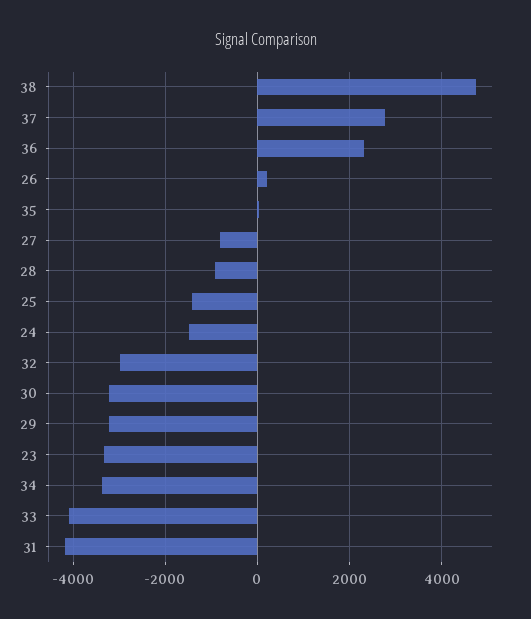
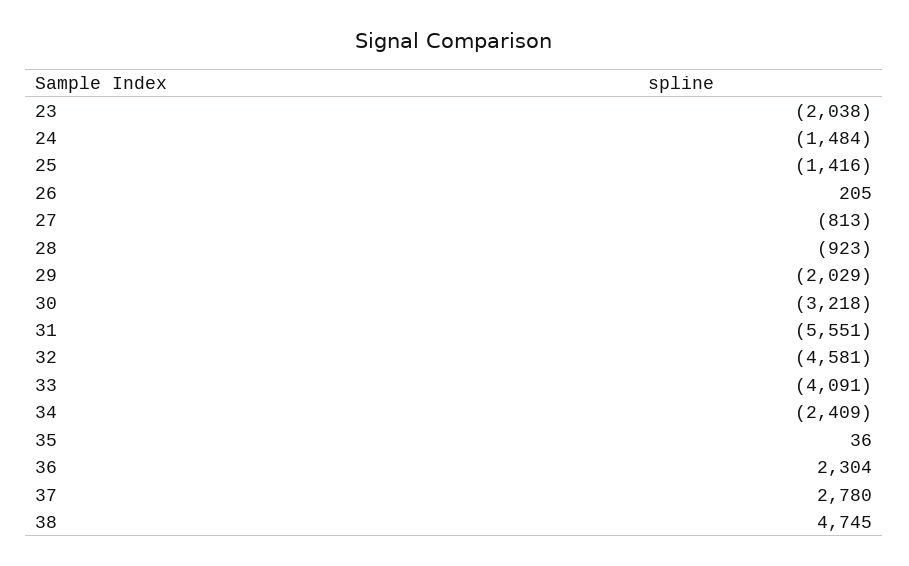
  {
    "38": 4745,
    "37": 2780,
    "36": 2304,
    "26": 205,
    "35": 36,
    "27": -813,
    "28": -923,
    "25": -1416,
    "24": -1484,
-   "32": -3000,
+   "32": -4581,
    "30": -3218,
-   "29": -3200,
+   "29": -2029,
-   "23": -3400,
+   "23": -2038,
-   "34": -3400,
+   "34": -2409,
    "33": -4091,
-   "31": -4200
+   "31": -5551
  }

